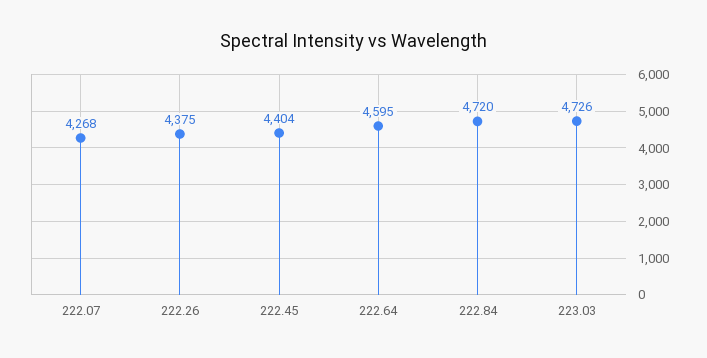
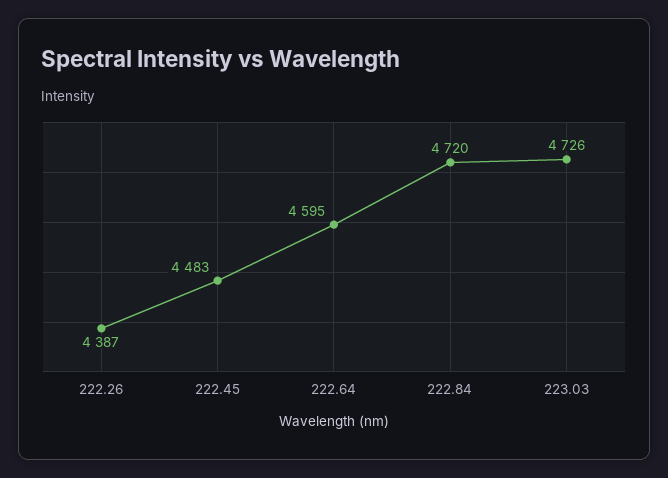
  {
-   "222.07": 4268,
-   "222.26": 4375,
+   "222.26": 4387,
-   "222.45": 4404,
+   "222.45": 4483,
    "222.64": 4595,
    "222.84": 4720,
    "223.03": 4726
  }

